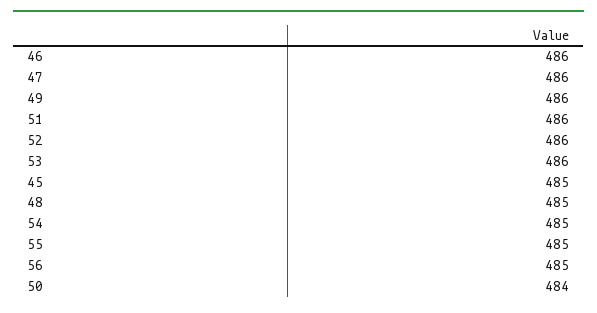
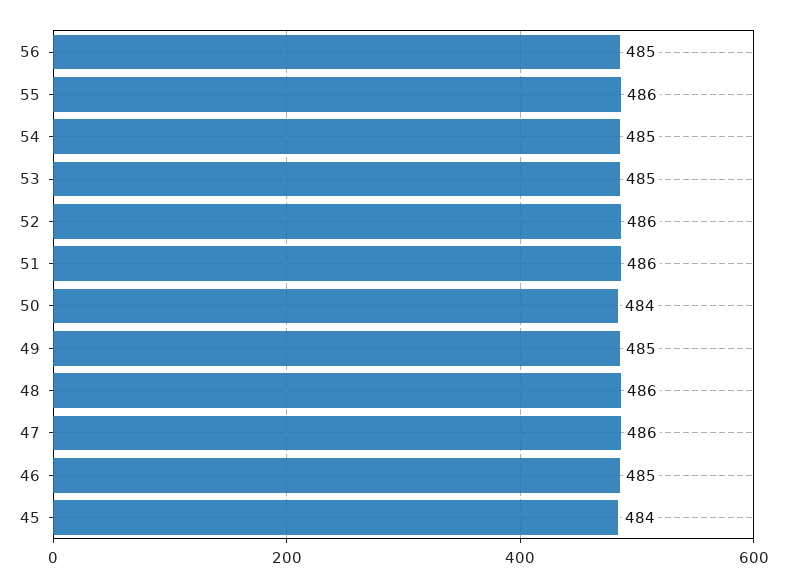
  {
-   "46": 486,
+   "46": 485,
    "47": 486,
-   "49": 486,
+   "49": 485,
    "51": 486,
    "52": 486,
-   "53": 486,
+   "53": 485,
-   "45": 485,
+   "45": 484,
-   "48": 485,
+   "48": 486,
    "54": 485,
-   "55": 485,
+   "55": 486,
    "56": 485,
    "50": 484
  }

